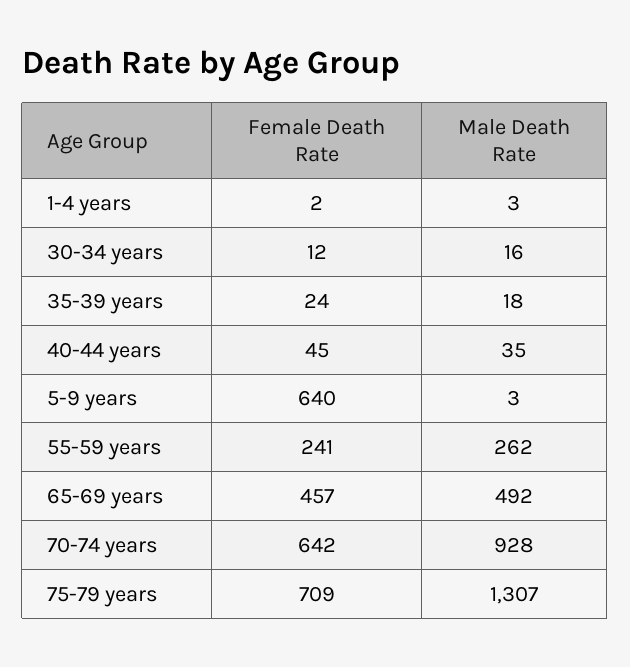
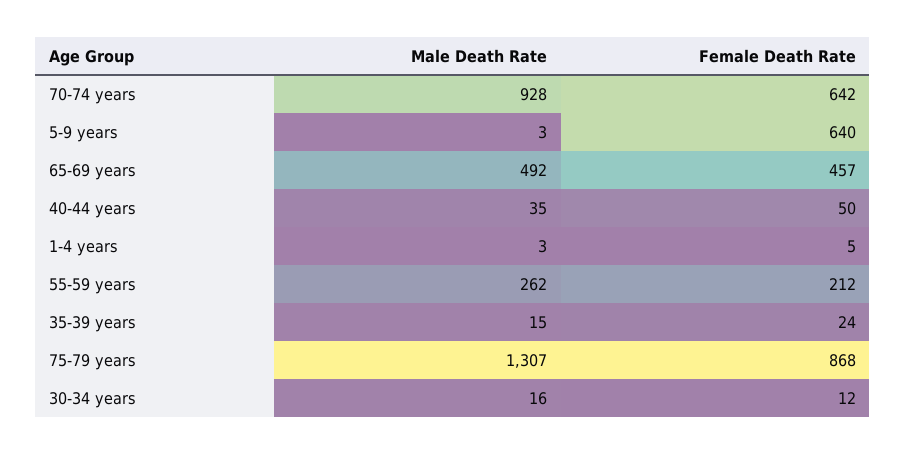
  {
    "Female Death Rate": {
-     "1-4 years": 2,
+     "1-4 years": 5,
      "30-34 years": 12,
      "35-39 years": 24,
-     "40-44 years": 45,
+     "40-44 years": 50,
      "5-9 years": 640,
-     "55-59 years": 241,
+     "55-59 years": 212,
      "65-69 years": 457,
      "70-74 years": 642,
-     "75-79 years": 709
+     "75-79 years": 868
    },
    "Male Death Rate": {
      "1-4 years": 3,
      "30-34 years": 16,
-     "35-39 years": 18,
+     "35-39 years": 15,
      "40-44 years": 35,
      "5-9 years": 3,
      "55-59 years": 262,
      "65-69 years": 492,
      "70-74 years": 928,
      "75-79 years": 1307
    }
  }

